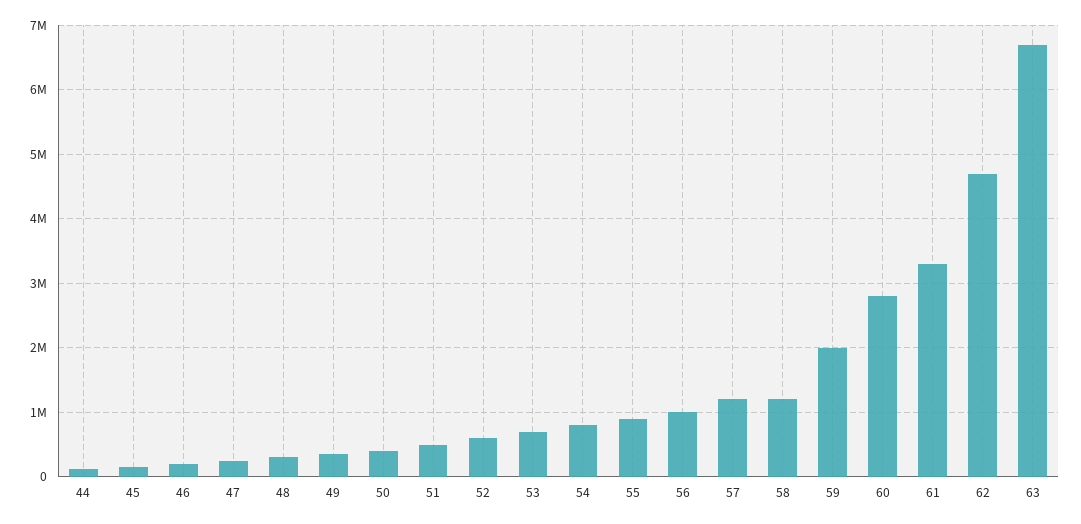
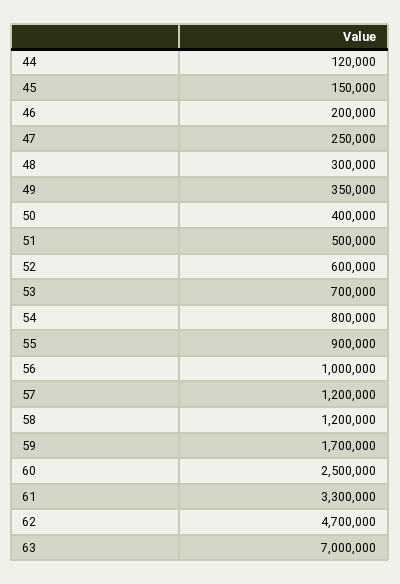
  {
    "44": 120000,
    "45": 150000,
    "46": 200000,
    "47": 250000,
    "48": 300000,
    "49": 350000,
    "50": 400000,
    "51": 500000,
    "52": 600000,
    "53": 700000,
    "54": 800000,
    "55": 900000,
    "56": 1000000,
    "57": 1200000,
    "58": 1200000,
-   "59": 2000000,
+   "59": 1700000,
-   "60": 2800000,
+   "60": 2500000,
    "61": 3300000,
    "62": 4700000,
-   "63": 6700000
+   "63": 7000000
  }

